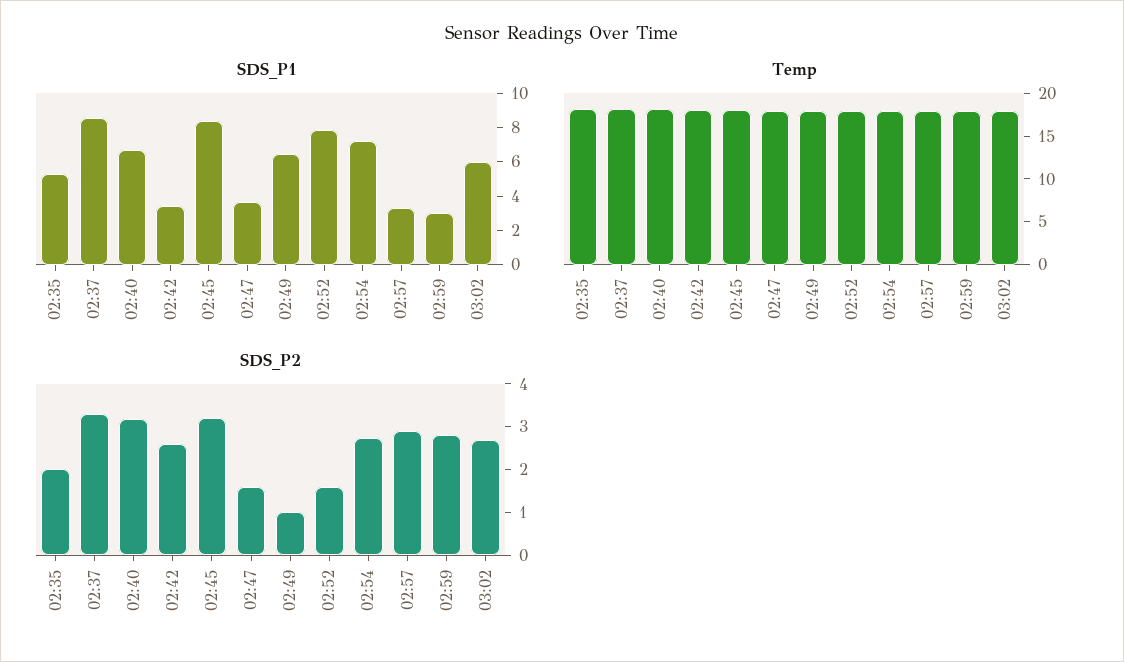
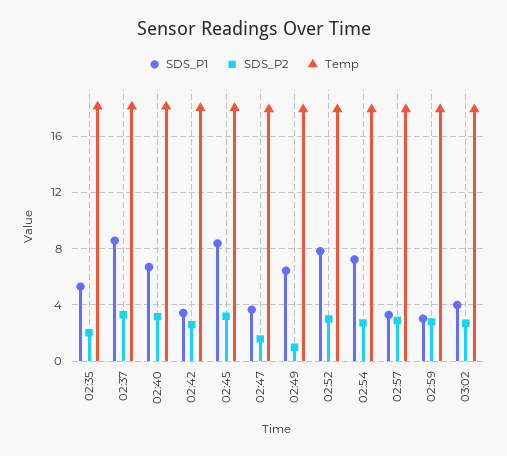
  {
    "SDS_P1": {
      "02:35": 5.5,
      "02:37": 8.5,
      "02:40": 6.5,
      "02:42": 3.5,
      "02:45": 8.5,
      "02:47": 3.5,
      "02:49": 6.5,
      "02:52": 8,
      "02:54": 7,
      "02:57": 3.5,
      "02:59": 3,
-     "03:02": 6
+     "03:02": 4
    },
    "Temp": {
      "02:35": 18,
      "02:37": 18,
      "02:40": 18,
      "02:42": 18,
      "02:45": 18,
      "02:47": 18,
      "02:49": 18,
      "02:52": 18,
      "02:54": 18,
      "02:57": 18,
      "02:59": 18,
      "03:02": 18
    },
    "SDS_P2": {
      "02:35": 2,
      "02:37": 3.4,
      "02:40": 3.2,
      "02:42": 2.6,
      "02:45": 3.2,
      "02:47": 1.6,
      "02:49": 1,
-     "02:52": 1.6,
+     "02:52": 3,
      "02:54": 2.8,
      "02:57": 3,
      "02:59": 2.8,
      "03:02": 2.8
    }
  }

